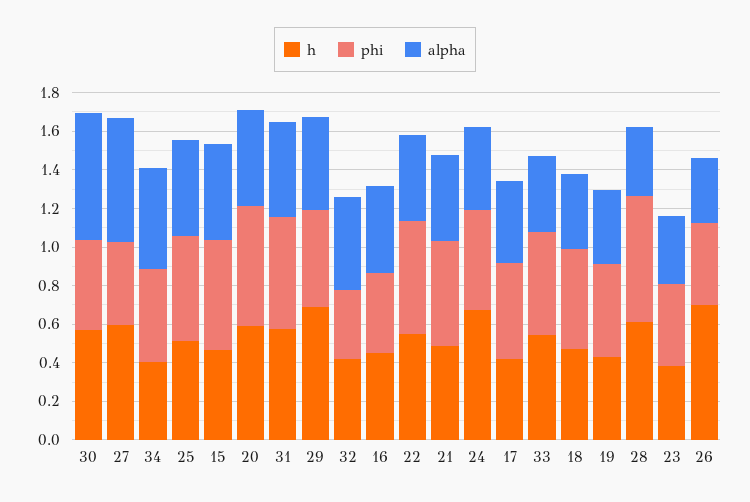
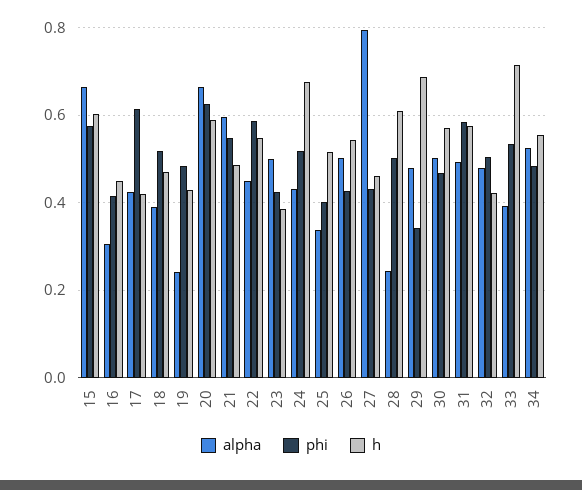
  {
    "h": {
      "30": 0.58,
-     "27": 0.6,
+     "27": 0.46,
-     "34": 0.4,
+     "34": 0.56,
      "25": 0.52,
-     "15": 0.45,
+     "15": 0.6,
      "20": 0.58,
      "31": 0.58,
      "29": 0.68,
      "32": 0.42,
      "16": 0.44,
      "22": 0.54,
      "21": 0.48,
      "24": 0.68,
      "17": 0.42,
-     "33": 0.55,
+     "33": 0.72,
      "18": 0.48,
      "19": 0.42,
      "28": 0.62,
      "23": 0.38,
-     "26": 0.7
+     "26": 0.54
    },
    "phi": {
      "30": 0.46,
      "27": 0.44,
      "34": 0.48,
-     "25": 0.55,
+     "25": 0.4,
      "15": 0.58,
      "20": 0.62,
      "31": 0.58,
-     "29": 0.5,
+     "29": 0.34,
-     "32": 0.35,
+     "32": 0.5,
      "16": 0.42,
      "22": 0.58,
      "21": 0.54,
      "24": 0.52,
-     "17": 0.5,
+     "17": 0.62,
      "33": 0.54,
      "18": 0.52,
      "19": 0.48,
-     "28": 0.65,
+     "28": 0.5,
      "23": 0.42,
      "26": 0.42
    },
    "alpha": {
-     "30": 0.65,
+     "30": 0.5,
-     "27": 0.65,
+     "27": 0.8,
      "34": 0.52,
-     "25": 0.5,
+     "25": 0.34,
-     "15": 0.5,
+     "15": 0.66,
-     "20": 0.5,
+     "20": 0.66,
      "31": 0.5,
      "29": 0.48,
      "32": 0.48,
-     "16": 0.45,
+     "16": 0.3,
      "22": 0.44,
-     "21": 0.45,
+     "21": 0.6,
      "24": 0.44,
      "17": 0.42,
      "33": 0.4,
      "18": 0.38,
-     "19": 0.4,
+     "19": 0.24,
-     "28": 0.35,
+     "28": 0.24,
-     "23": 0.35,
+     "23": 0.5,
-     "26": 0.35
+     "26": 0.5
    }
  }

